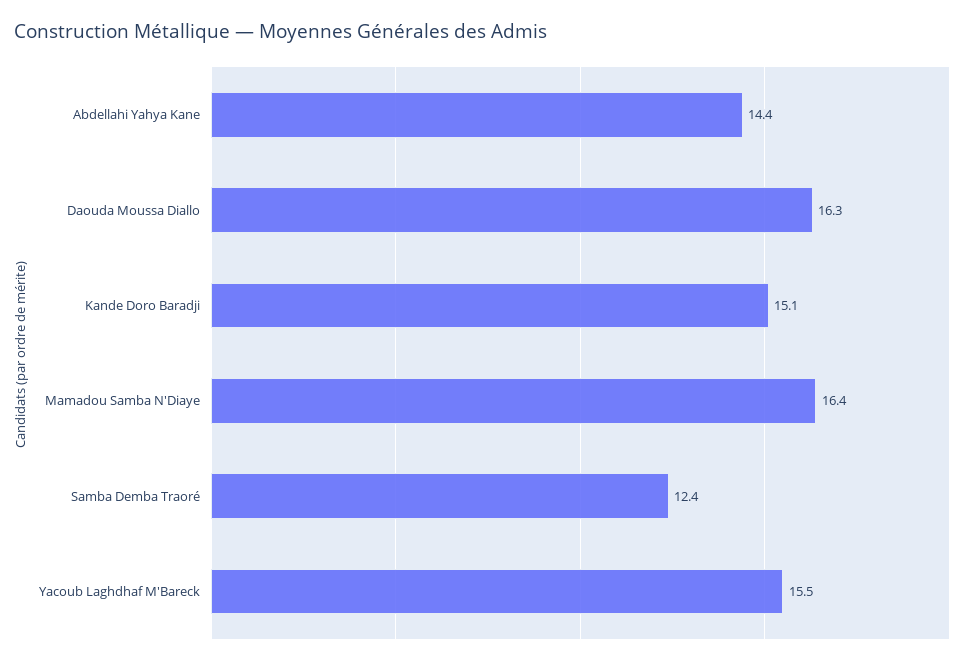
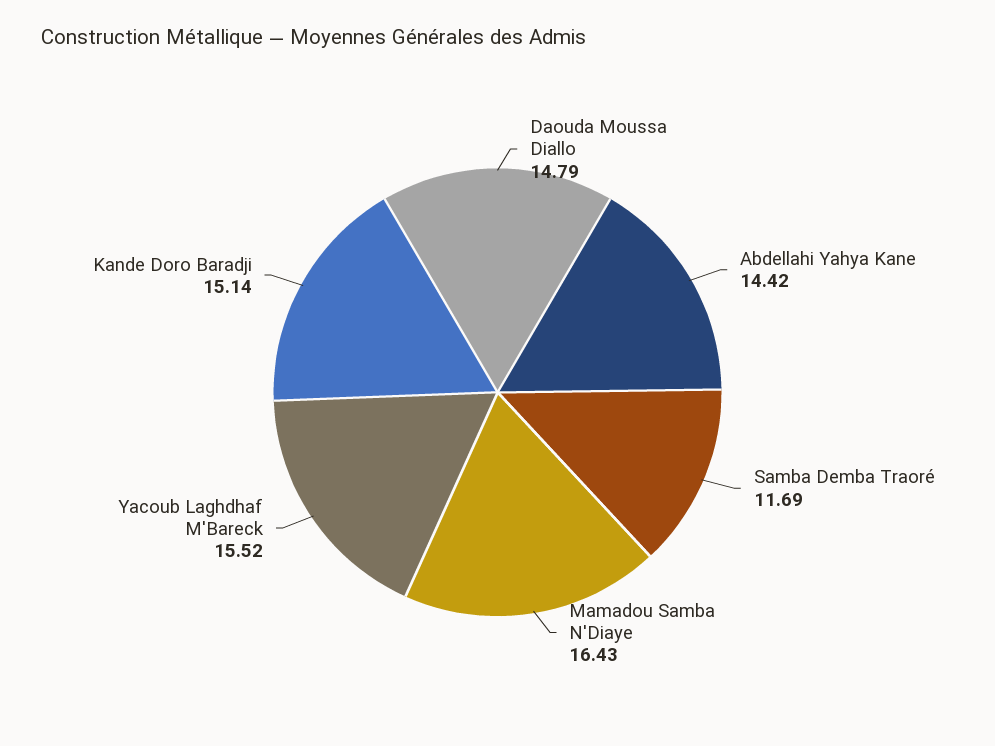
  {
    "Abdellahi Yahya Kane": 14.42,
-   "Daouda Moussa Diallo": 16.3,
+   "Daouda Moussa Diallo": 14.79,
    "Kande Doro Baradji": 15.14,
    "Mamadou Samba N'Diaye": 16.43,
-   "Samba Demba Traoré": 12.4,
+   "Samba Demba Traoré": 11.69,
    "Yacoub Laghdhaf M'Bareck": 15.52
  }

